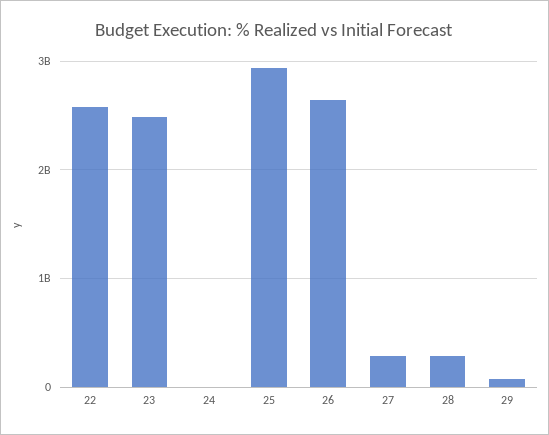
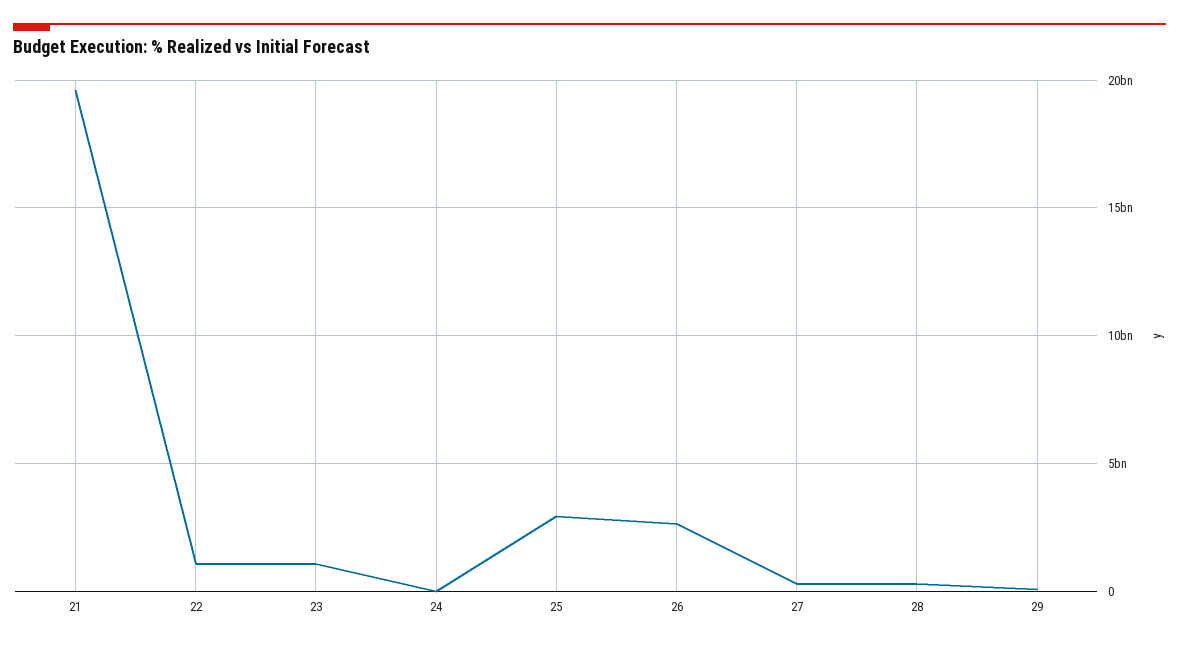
  {
-   "22": 2600000000,
+   "22": 1000000000,
-   "23": 2500000000,
+   "23": 1000000000,
    "24": 0,
    "25": 2900000000,
    "26": 2600000000,
    "27": 300000000,
    "28": 300000000,
-   "29": 100000000
+   "29": 100000000,
+   "21": 19500000000
  }

